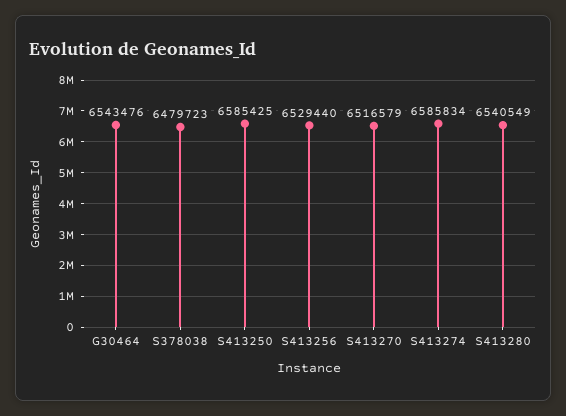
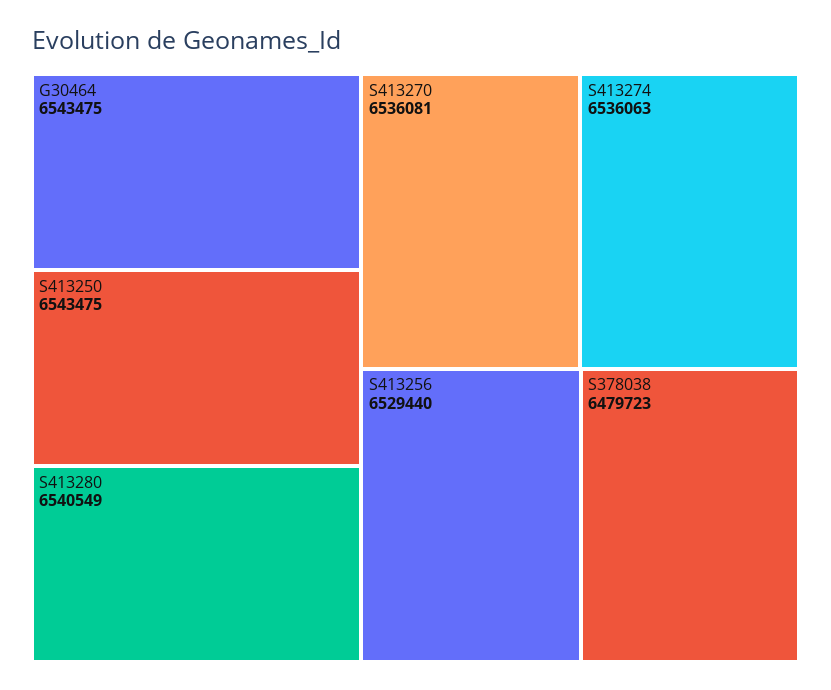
  {
-   "G30464": 6543476,
+   "G30464": 6543475,
    "S378038": 6479723,
-   "S413250": 6585425,
+   "S413250": 6543475,
    "S413256": 6529440,
-   "S413270": 6516579,
+   "S413270": 6536081,
-   "S413274": 6585834,
+   "S413274": 6536063,
    "S413280": 6540549
  }

